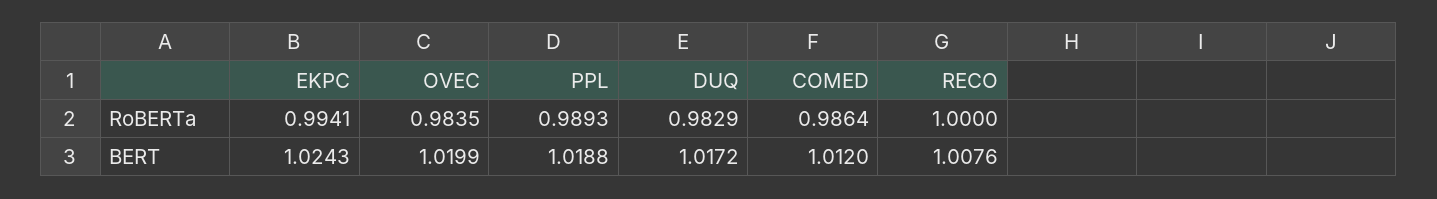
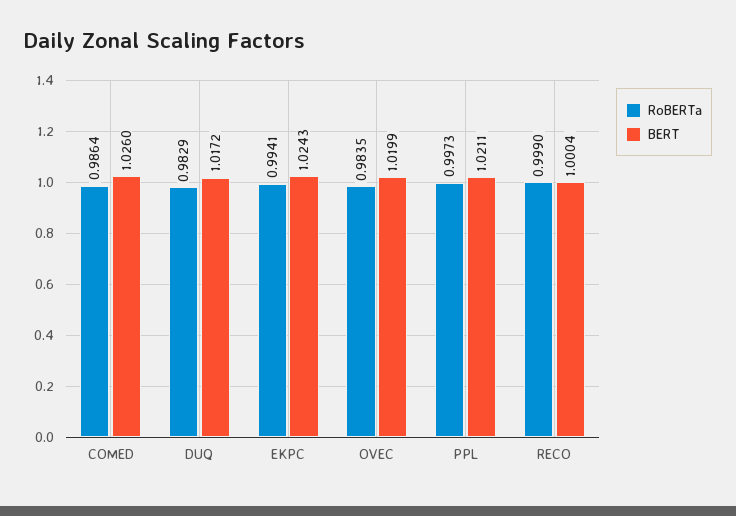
  {
    "RoBERTa": {
      "EKPC": 0.9941,
      "OVEC": 0.9835,
-     "PPL": 0.9893,
+     "PPL": 0.9973,
      "DUQ": 0.9829,
      "COMED": 0.9864,
-     "RECO": 1
+     "RECO": 0.999
    },
    "BERT": {
      "EKPC": 1.0243,
      "OVEC": 1.0199,
-     "PPL": 1.0188,
+     "PPL": 1.0211,
      "DUQ": 1.0172,
-     "COMED": 1.012,
+     "COMED": 1.026,
-     "RECO": 1.0076
+     "RECO": 1.0004
    }
  }

